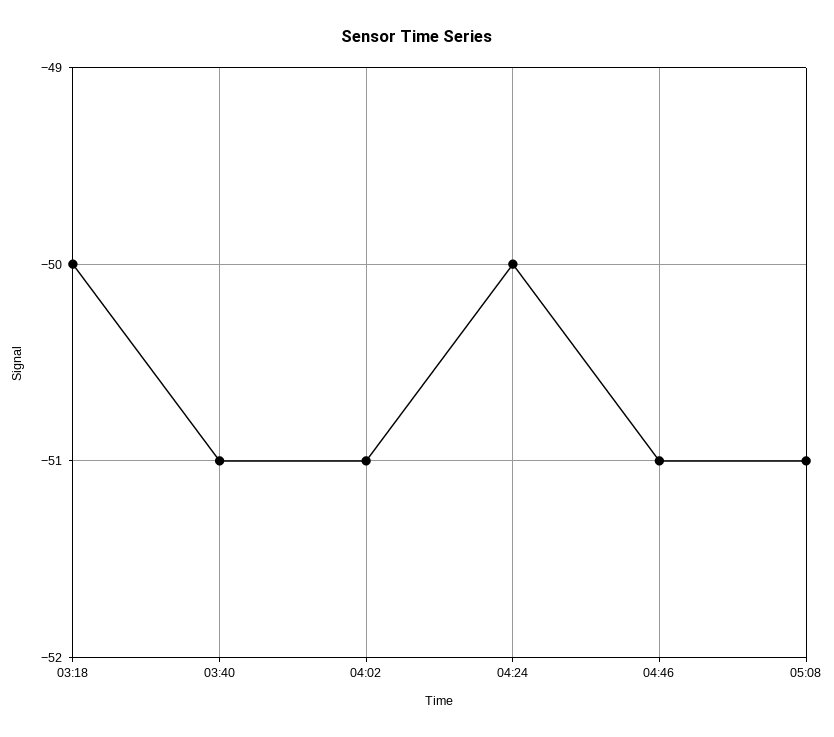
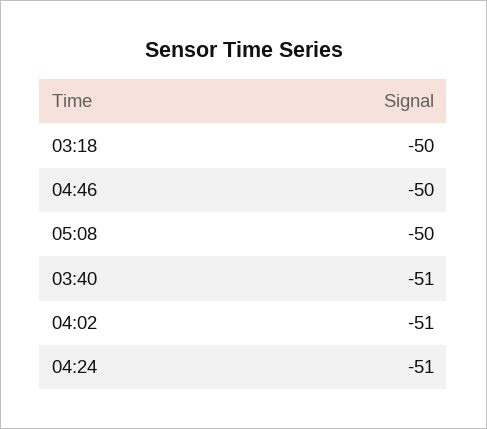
  {
    "03:18": -50,
    "03:40": -51,
    "04:02": -51,
-   "04:24": -50,
+   "04:24": -51,
-   "04:46": -51,
+   "04:46": -50,
-   "05:08": -51
+   "05:08": -50
  }

